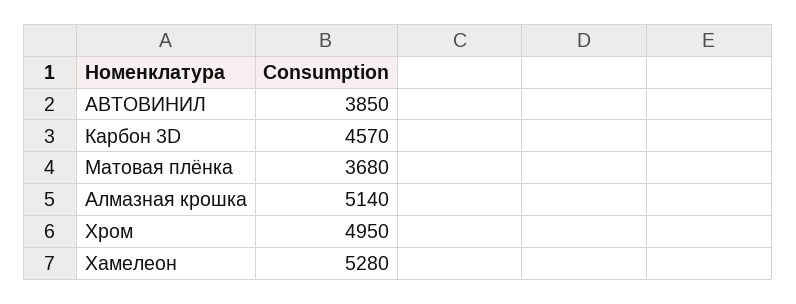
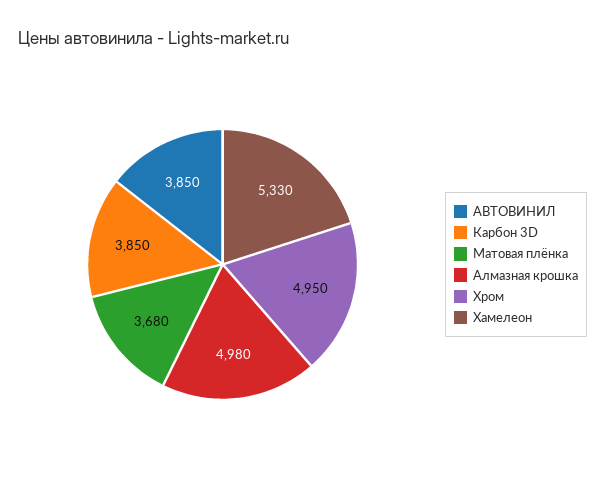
  {
    "АВТОВИНИЛ": 3850,
-   "Карбон 3D": 4570,
+   "Карбон 3D": 3850,
    "Матовая плёнка": 3680,
-   "Алмазная крошка": 5140,
+   "Алмазная крошка": 4980,
    "Хром": 4950,
-   "Хамелеон": 5280
+   "Хамелеон": 5330
  }

